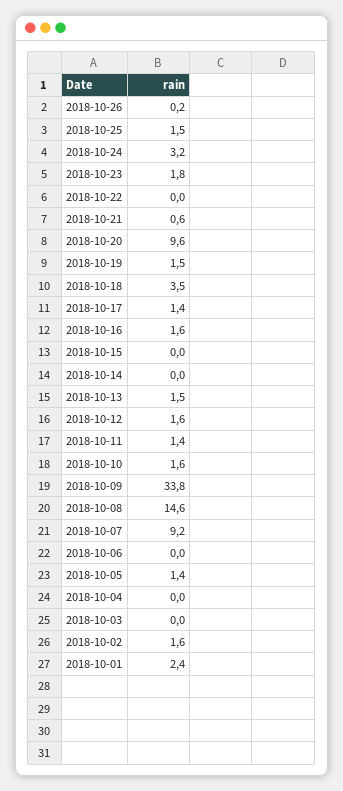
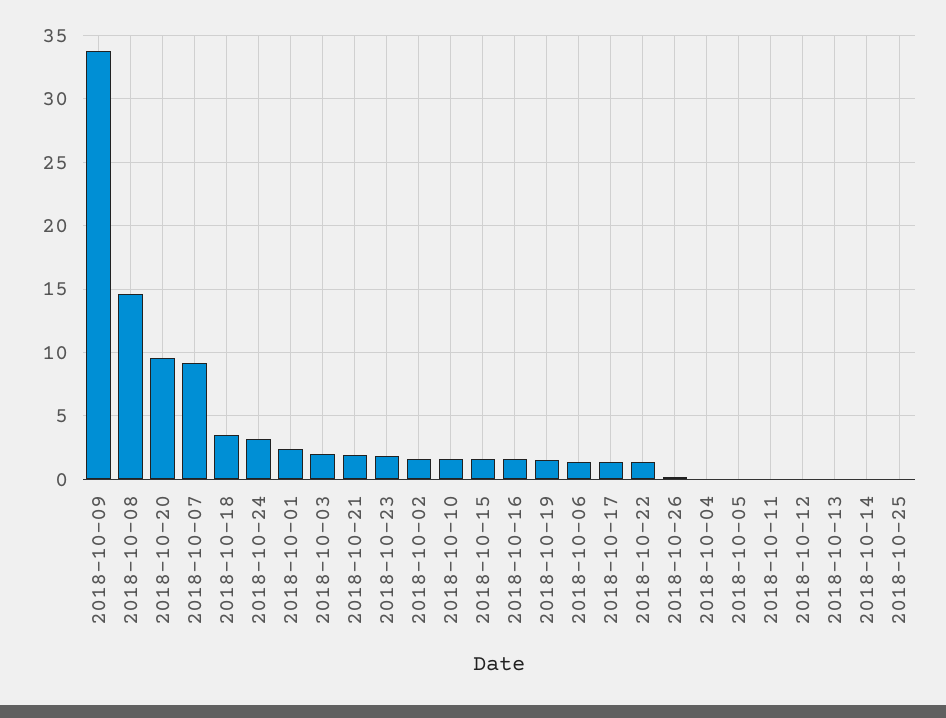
  {
    "2018-10-26": 0.2,
-   "2018-10-25": 1.5,
+   "2018-10-25": 0,
    "2018-10-24": 3.2,
    "2018-10-23": 1.8,
-   "2018-10-22": 0,
+   "2018-10-22": 1.5,
-   "2018-10-21": 0.6,
+   "2018-10-21": 2,
    "2018-10-20": 9.6,
    "2018-10-19": 1.5,
    "2018-10-18": 3.5,
    "2018-10-17": 1.4,
    "2018-10-16": 1.6,
-   "2018-10-15": 0,
+   "2018-10-15": 1.5,
    "2018-10-14": 0,
-   "2018-10-13": 1.5,
+   "2018-10-13": 0,
-   "2018-10-12": 1.6,
+   "2018-10-12": 0,
-   "2018-10-11": 1.4,
+   "2018-10-11": 0,
    "2018-10-10": 1.6,
    "2018-10-09": 33.8,
    "2018-10-08": 14.6,
    "2018-10-07": 9.2,
-   "2018-10-06": 0,
+   "2018-10-06": 1.5,
-   "2018-10-05": 1.4,
+   "2018-10-05": 0,
    "2018-10-04": 0,
-   "2018-10-03": 0,
+   "2018-10-03": 2,
    "2018-10-02": 1.6,
    "2018-10-01": 2.4
  }

